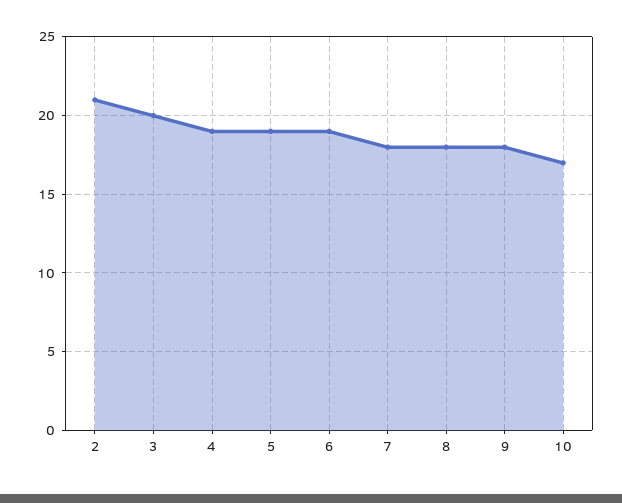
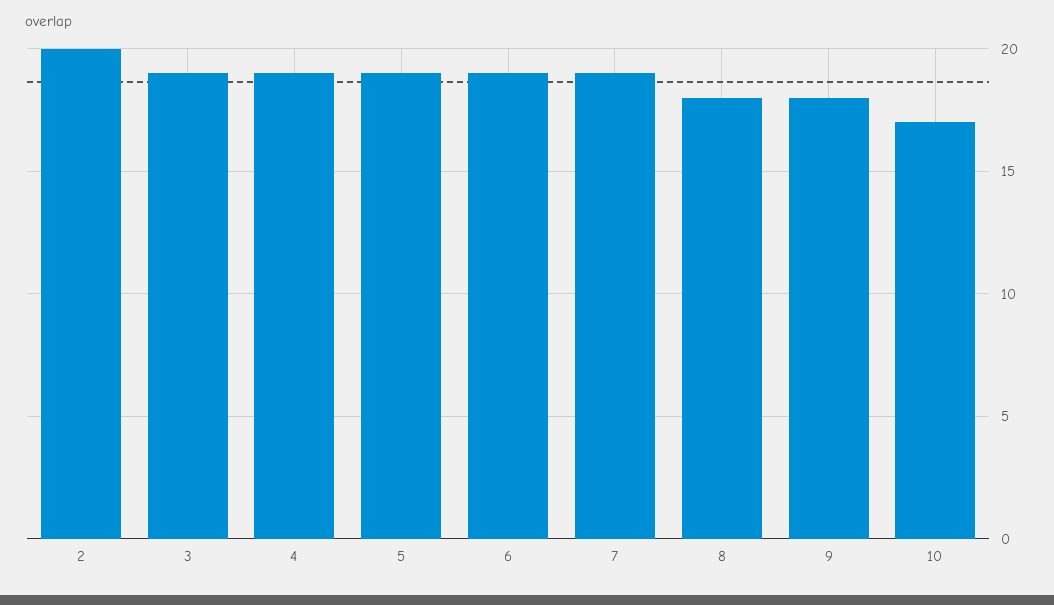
  {
-   "2": 21,
+   "2": 20,
-   "3": 20,
+   "3": 19,
    "4": 19,
    "5": 19,
    "6": 19,
-   "7": 18,
+   "7": 19,
    "8": 18,
    "9": 18,
    "10": 17
  }

